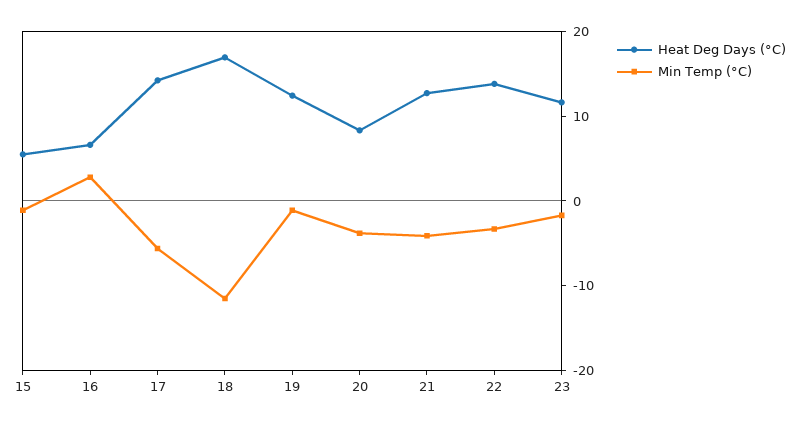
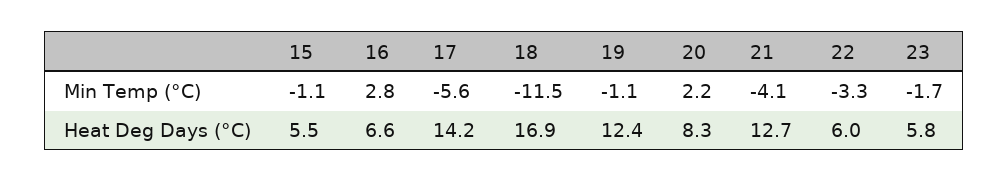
  {
    "Heat Deg Days (°C)": {
      "15": 5.5,
      "16": 6.6,
      "17": 14.2,
      "18": 16.9,
      "19": 12.4,
      "20": 8.3,
      "21": 12.7,
-     "22": 14,
+     "22": 6,
-     "23": 12
+     "23": 5.8
    },
    "Min Temp (°C)": {
      "15": -1.1,
      "16": 2.8,
      "17": -5.6,
      "18": -11.5,
      "19": -1.1,
-     "20": -4,
+     "20": 2.2,
      "21": -4.1,
      "22": -3.3,
      "23": -1.7
    }
  }

